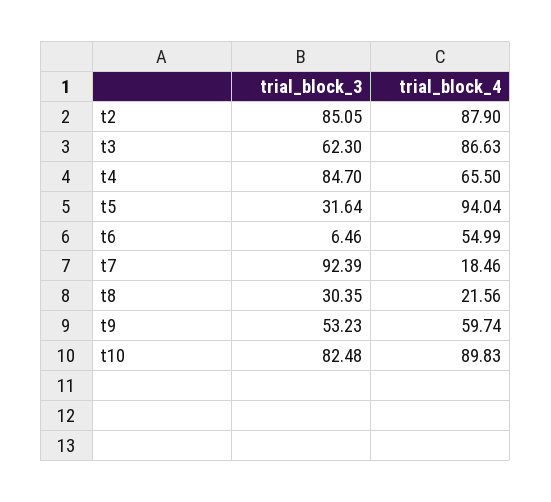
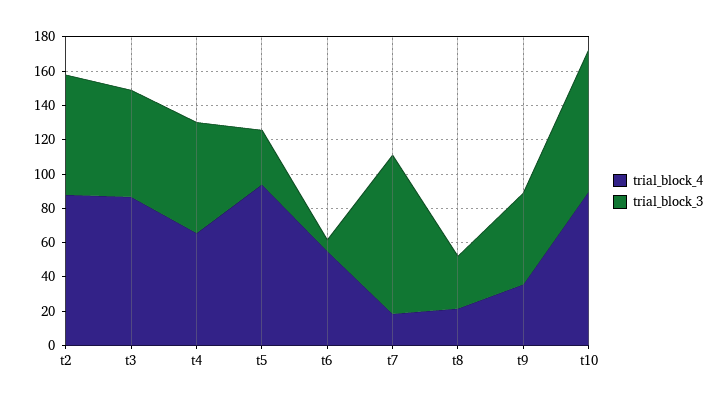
  {
    "trial_block_3": {
-     "t2": 85.05,
+     "t2": 70,
      "t3": 62.3,
-     "t4": 84.7,
+     "t4": 65,
      "t5": 31.64,
      "t6": 6.46,
      "t7": 92.39,
      "t8": 30.35,
      "t9": 53.23,
      "t10": 82.48
    },
    "trial_block_4": {
      "t2": 87.9,
      "t3": 86.63,
      "t4": 65.5,
      "t5": 94.04,
      "t6": 54.99,
      "t7": 18.46,
      "t8": 21.56,
-     "t9": 59.74,
+     "t9": 35,
      "t10": 89.83
    }
  }

